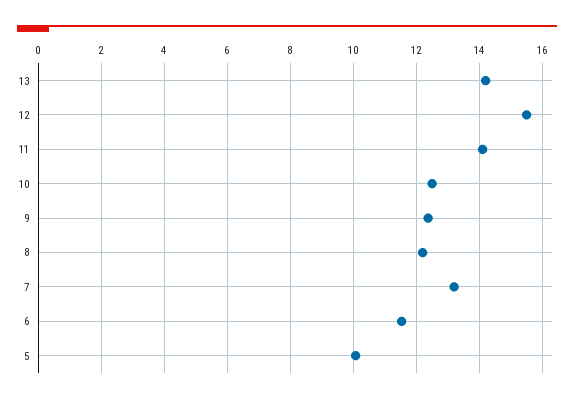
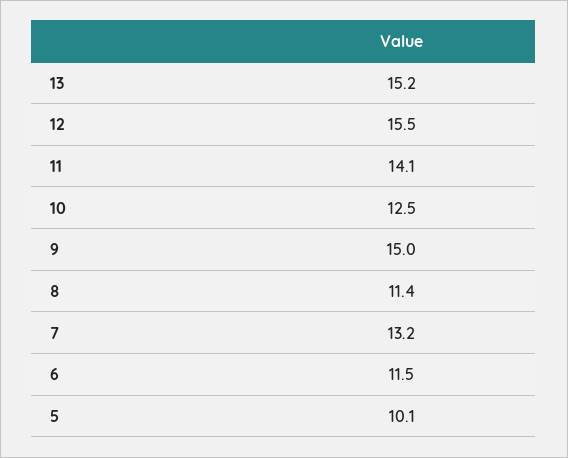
  {
-   "13": 14.2,
+   "13": 15.2,
    "12": 15.5,
    "11": 14.1,
    "10": 12.5,
-   "9": 12.4,
+   "9": 15,
-   "8": 12.2,
+   "8": 11.4,
    "7": 13.2,
    "6": 11.5,
    "5": 10.1
  }

